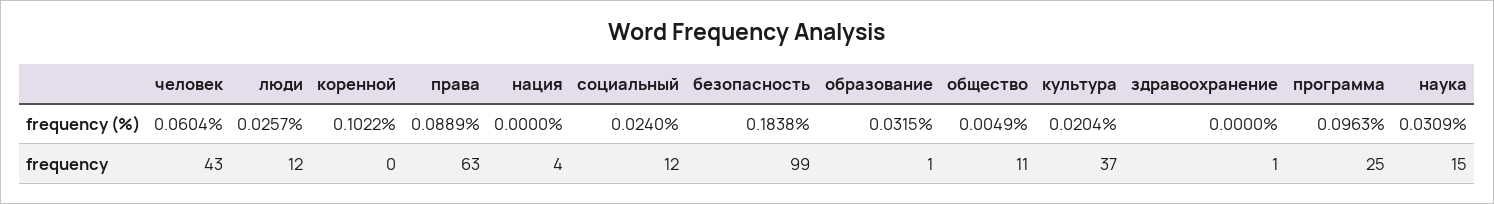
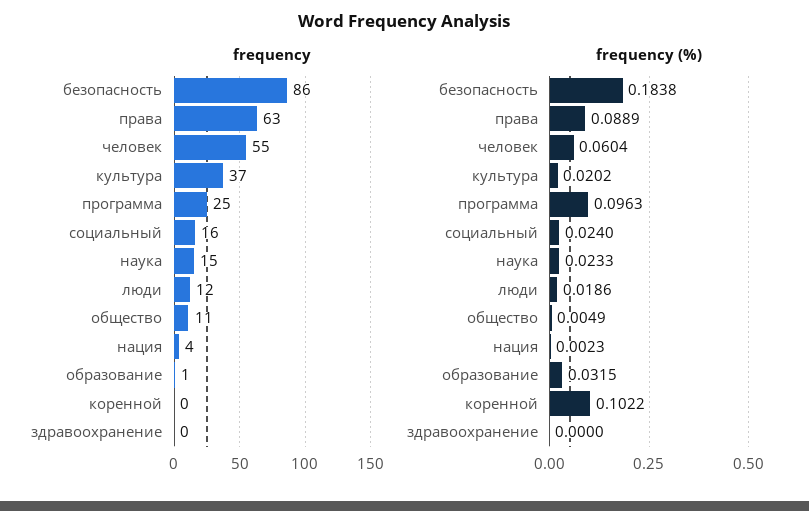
  {
    "frequency (%)": {
      "человек": 0.0604,
-     "люди": 0.0257,
+     "люди": 0.0186,
      "коренной": 0.1022,
      "права": 0.0889,
-     "нация": 0,
+     "нация": 0.0023,
      "социальный": 0.024,
      "безопасность": 0.1838,
      "образование": 0.0315,
      "общество": 0.0049,
-     "культура": 0.0204,
+     "культура": 0.0202,
      "здравоохранение": 0,
      "программа": 0.0963,
-     "наука": 0.0309
+     "наука": 0.0233
    },
    "frequency": {
-     "человек": 43,
+     "человек": 55,
      "люди": 12,
      "коренной": 0,
      "права": 63,
      "нация": 4,
-     "социальный": 12,
+     "социальный": 16,
-     "безопасность": 99,
+     "безопасность": 86,
      "образование": 1,
      "общество": 11,
      "культура": 37,
-     "здравоохранение": 1,
+     "здравоохранение": 0,
      "программа": 25,
      "наука": 15
    }
  }

